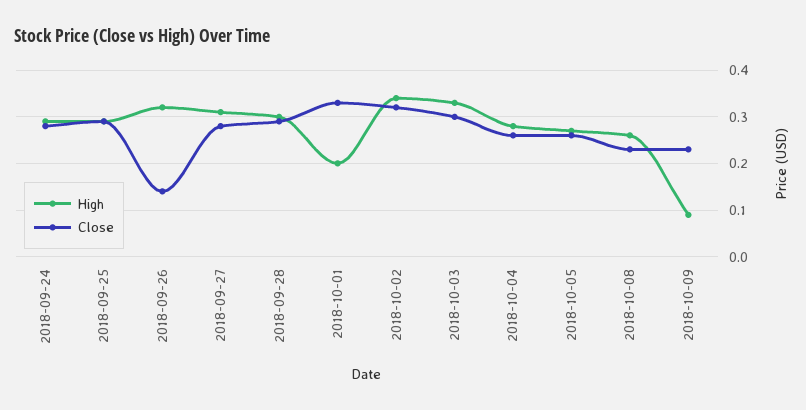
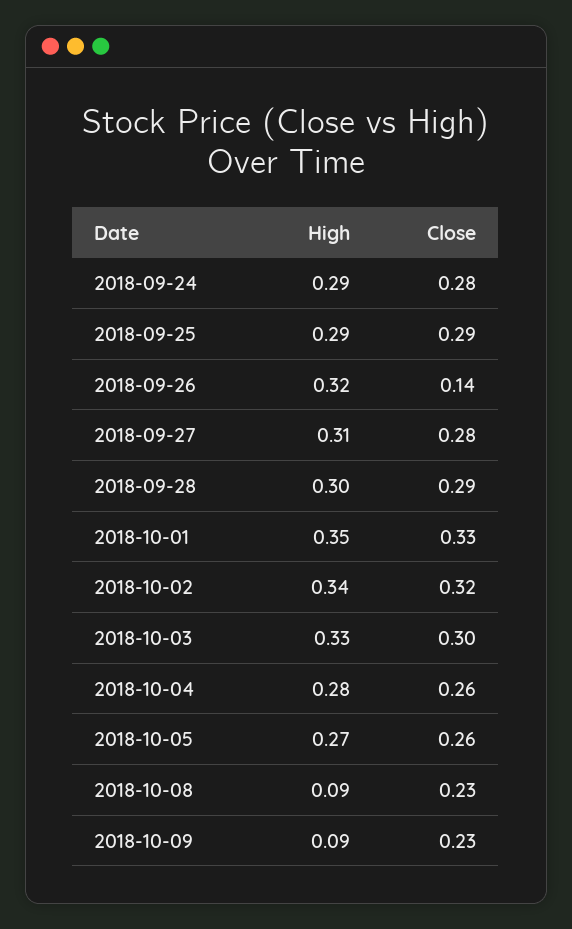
  {
    "High": {
      "2018-09-24": 0.29,
      "2018-09-25": 0.29,
      "2018-09-26": 0.32,
      "2018-09-27": 0.31,
      "2018-09-28": 0.3,
-     "2018-10-01": 0.2,
+     "2018-10-01": 0.35,
      "2018-10-02": 0.34,
      "2018-10-03": 0.33,
      "2018-10-04": 0.28,
      "2018-10-05": 0.27,
-     "2018-10-08": 0.25,
+     "2018-10-08": 0.09,
      "2018-10-09": 0.09
    },
    "Close": {
      "2018-09-24": 0.28,
      "2018-09-25": 0.29,
      "2018-09-26": 0.14,
      "2018-09-27": 0.28,
      "2018-09-28": 0.29,
      "2018-10-01": 0.33,
      "2018-10-02": 0.32,
      "2018-10-03": 0.3,
      "2018-10-04": 0.26,
      "2018-10-05": 0.26,
      "2018-10-08": 0.23,
      "2018-10-09": 0.23
    }
  }

